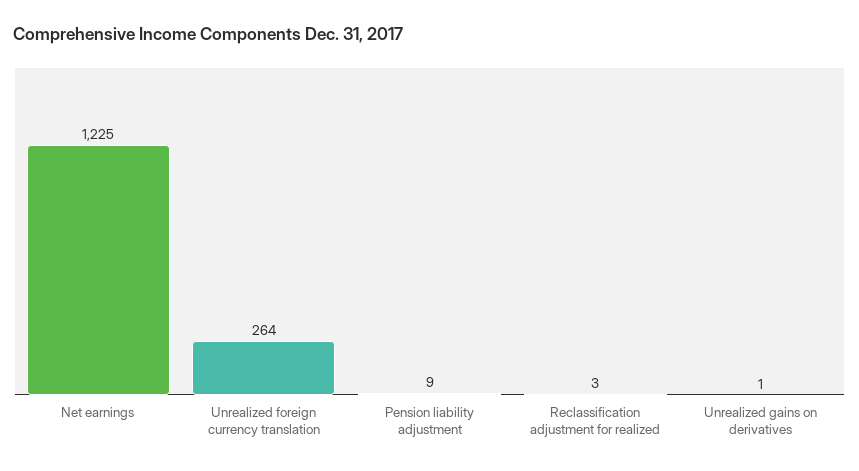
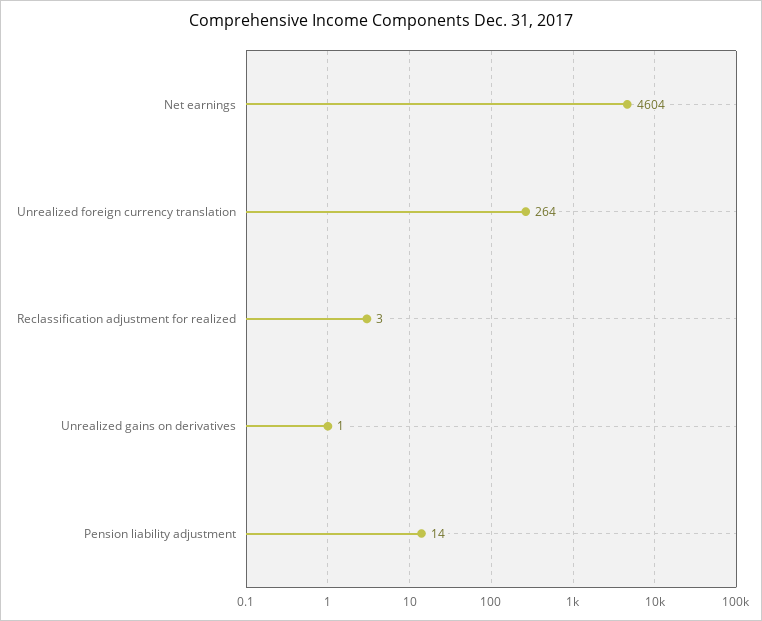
  {
-   "Net earnings": 1225,
+   "Net earnings": 4604,
    "Unrealized foreign currency translation": 264,
-   "Pension liability adjustment": 9,
+   "Pension liability adjustment": 14,
    "Reclassification adjustment for realized": 3,
    "Unrealized gains on derivatives": 1
  }

